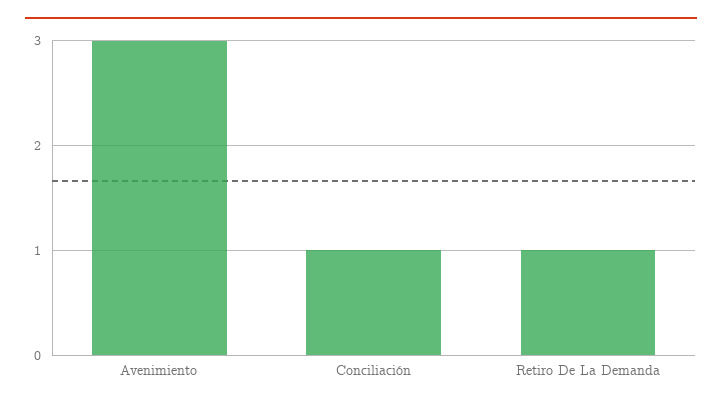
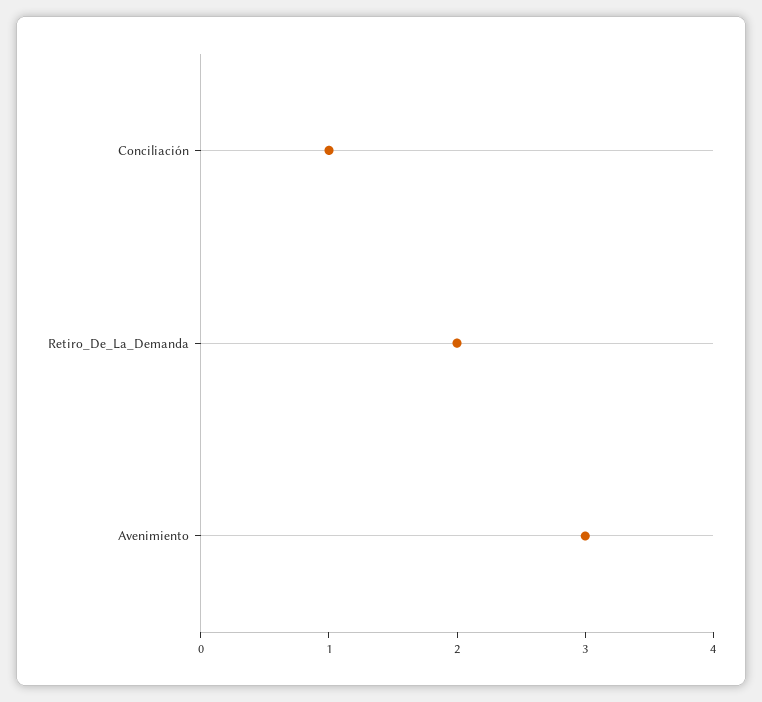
  {
    "Avenimiento": 3,
    "Conciliación": 1,
-   "Retiro De La Demanda": 1
+   "Retiro De La Demanda": 2
  }

